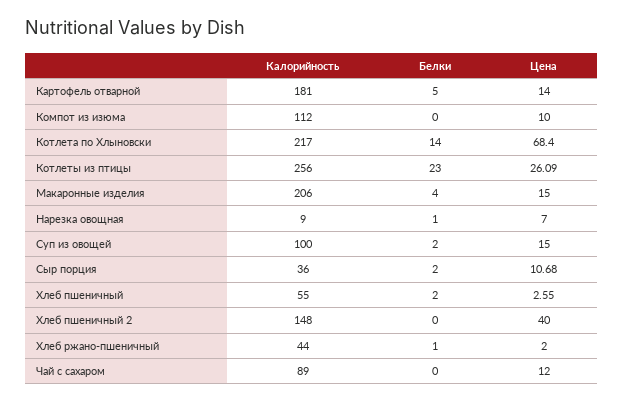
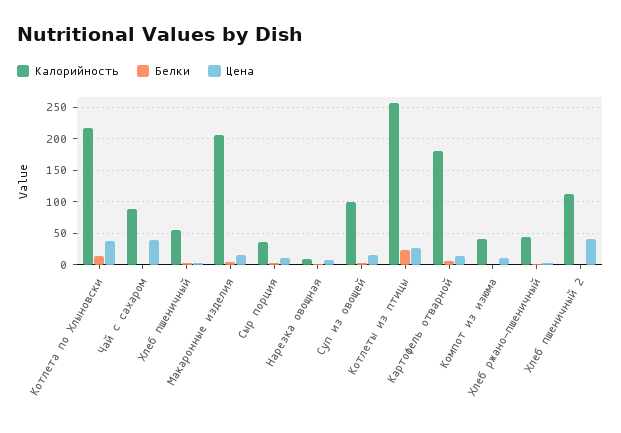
  {
    "Калорийность": {
      "Картофель отварной": 181,
-     "Компот из изюма": 112,
+     "Компот из изюма": 40,
      "Котлета по Хлыновски": 217,
      "Котлеты из птицы": 256,
      "Макаронные изделия": 206,
      "Нарезка овощная": 9,
      "Суп из овощей": 100,
      "Сыр порция": 36,
      "Хлеб пшеничный": 55,
-     "Хлеб пшеничный 2": 148,
+     "Хлеб пшеничный 2": 110,
      "Хлеб ржано-пшеничный": 44,
      "Чай с сахаром": 89
    },
    "Белки": {
      "Картофель отварной": 5,
      "Компот из изюма": 0,
      "Котлета по Хлыновски": 14,
      "Котлеты из птицы": 23,
      "Макаронные изделия": 4,
      "Нарезка овощная": 1,
      "Суп из овощей": 2,
      "Сыр порция": 2,
      "Хлеб пшеничный": 2,
      "Хлеб пшеничный 2": 0,
      "Хлеб ржано-пшеничный": 1,
      "Чай с сахаром": 0
    },
    "Цена": {
      "Картофель отварной": 14,
      "Компот из изюма": 10,
-     "Котлета по Хлыновски": 68.4,
+     "Котлета по Хлыновски": 40,
      "Котлеты из птицы": 26.09,
      "Макаронные изделия": 15,
      "Нарезка овощная": 7,
      "Суп из овощей": 15,
      "Сыр порция": 10.68,
      "Хлеб пшеничный": 2.55,
      "Хлеб пшеничный 2": 40,
      "Хлеб ржано-пшеничный": 2,
-     "Чай с сахаром": 12
+     "Чай с сахаром": 40
    }
  }

